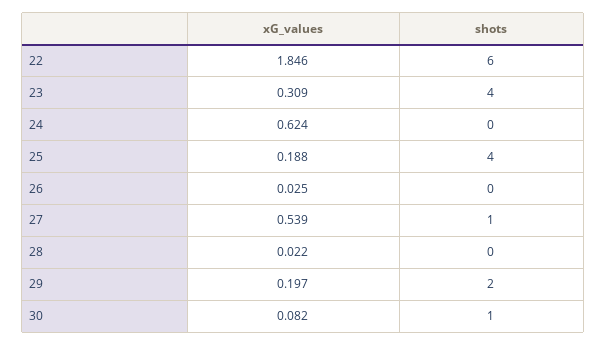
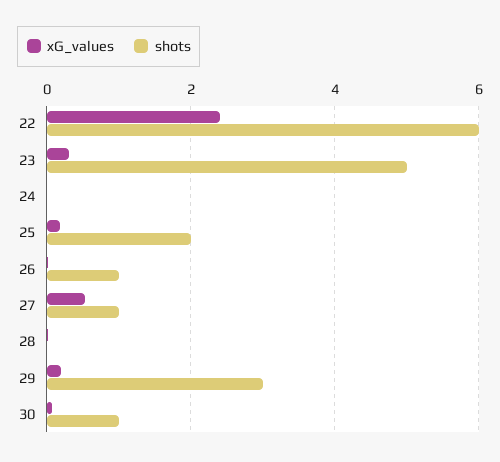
  {
    "xG_values": {
-     "22": 1.846,
+     "22": 2.4,
      "23": 0.309,
-     "24": 0.624,
+     "24": 0,
      "25": 0.188,
      "26": 0.025,
      "27": 0.539,
      "28": 0.022,
      "29": 0.197,
      "30": 0.082
    },
    "shots": {
      "22": 6,
-     "23": 4,
+     "23": 5,
      "24": 0,
-     "25": 4,
+     "25": 2,
-     "26": 0,
+     "26": 1,
      "27": 1,
      "28": 0,
-     "29": 2,
+     "29": 3,
      "30": 1
    }
  }

